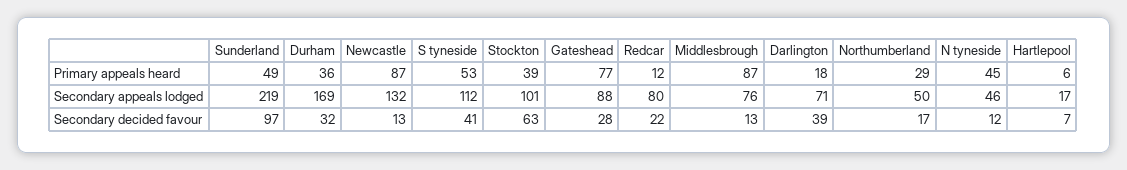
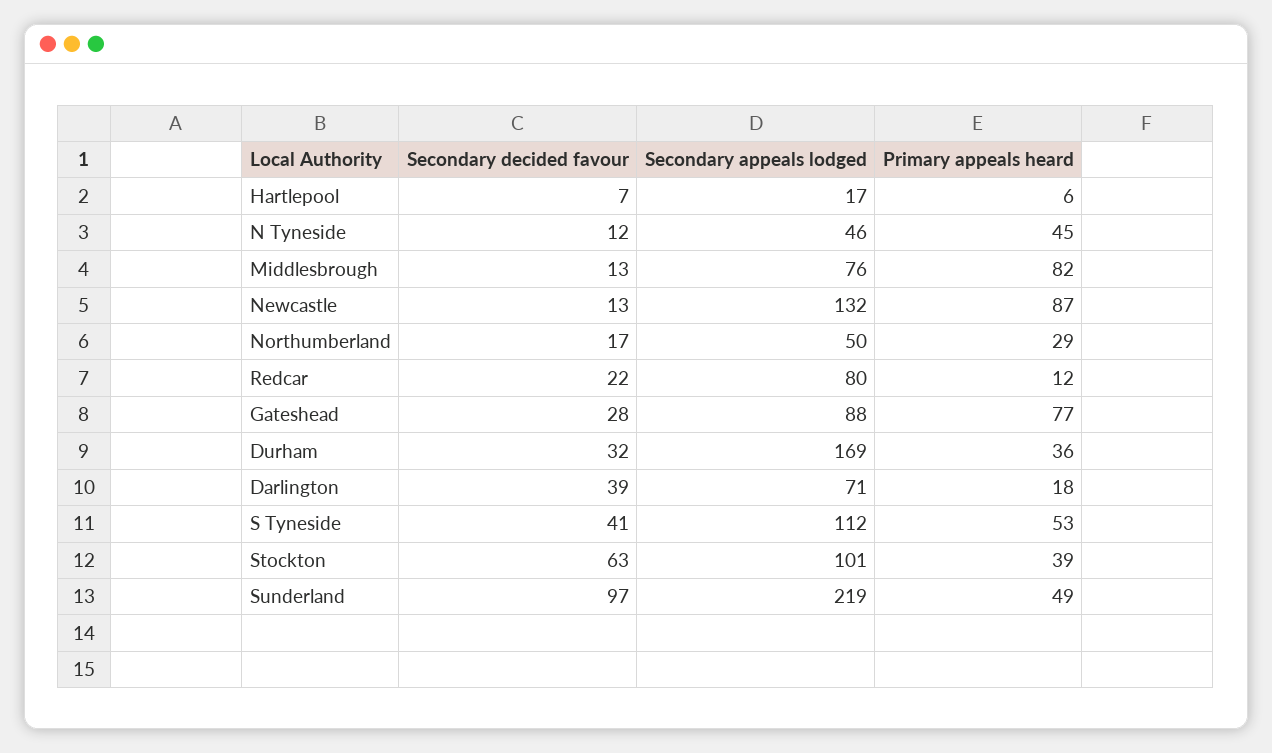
  {
    "Sunderland": {
      "Primary appeals heard": 49,
      "Secondary appeals lodged": 219,
      "Secondary decided favour": 97
    },
    "Durham": {
      "Primary appeals heard": 36,
      "Secondary appeals lodged": 169,
      "Secondary decided favour": 32
    },
    "Newcastle": {
      "Primary appeals heard": 87,
      "Secondary appeals lodged": 132,
      "Secondary decided favour": 13
    },
    "S tyneside": {
      "Primary appeals heard": 53,
      "Secondary appeals lodged": 112,
      "Secondary decided favour": 41
    },
    "Stockton": {
      "Primary appeals heard": 39,
      "Secondary appeals lodged": 101,
      "Secondary decided favour": 63
    },
    "Gateshead": {
      "Primary appeals heard": 77,
      "Secondary appeals lodged": 88,
      "Secondary decided favour": 28
    },
    "Redcar": {
      "Primary appeals heard": 12,
      "Secondary appeals lodged": 80,
      "Secondary decided favour": 22
    },
    "Middlesbrough": {
-     "Primary appeals heard": 87,
+     "Primary appeals heard": 82,
      "Secondary appeals lodged": 76,
      "Secondary decided favour": 13
    },
    "Darlington": {
      "Primary appeals heard": 18,
      "Secondary appeals lodged": 71,
      "Secondary decided favour": 39
    },
    "Northumberland": {
      "Primary appeals heard": 29,
      "Secondary appeals lodged": 50,
      "Secondary decided favour": 17
    },
    "N tyneside": {
      "Primary appeals heard": 45,
      "Secondary appeals lodged": 46,
      "Secondary decided favour": 12
    },
    "Hartlepool": {
      "Primary appeals heard": 6,
      "Secondary appeals lodged": 17,
      "Secondary decided favour": 7
    }
  }

